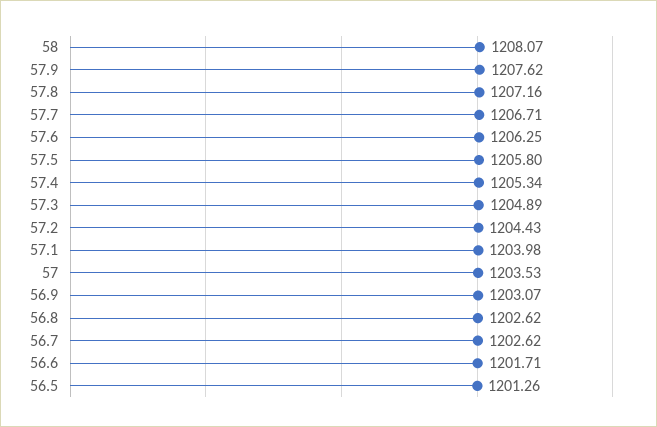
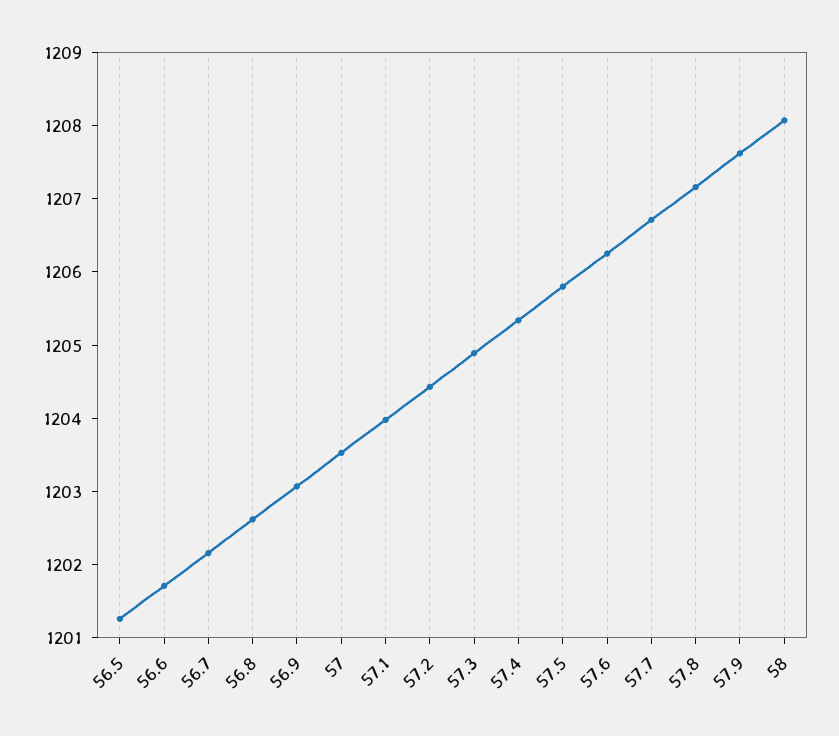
  {
    "58": 1208.07,
    "57.9": 1207.62,
    "57.8": 1207.16,
    "57.7": 1206.71,
    "57.6": 1206.25,
    "57.5": 1205.8,
    "57.4": 1205.34,
    "57.3": 1204.89,
    "57.2": 1204.43,
    "57.1": 1203.98,
    "57": 1203.53,
    "56.9": 1203.07,
    "56.8": 1202.62,
-   "56.7": 1202.62,
+   "56.7": 1202.2,
    "56.6": 1201.71,
    "56.5": 1201.26
  }

